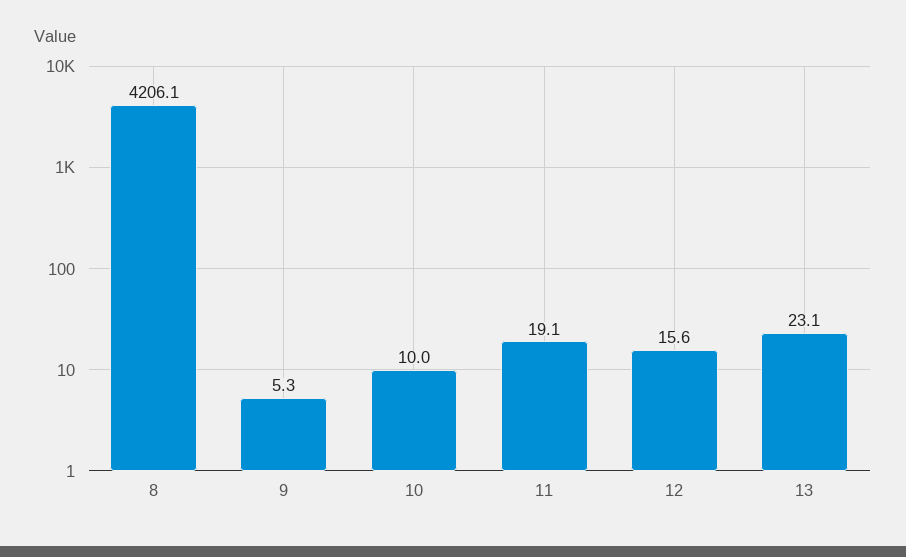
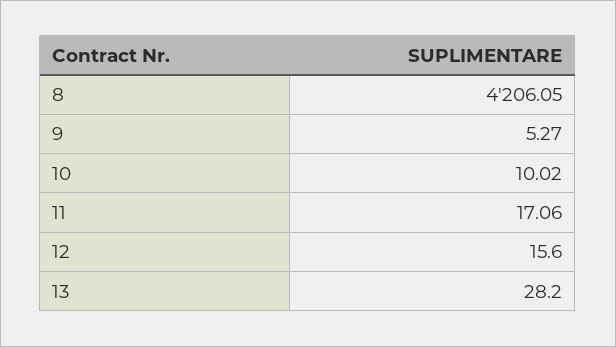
  {
    "8": 4206.05,
    "9": 5.27,
    "10": 10.02,
-   "11": 19.1,
+   "11": 17.06,
    "12": 15.6,
-   "13": 23.1
+   "13": 28.2
  }

